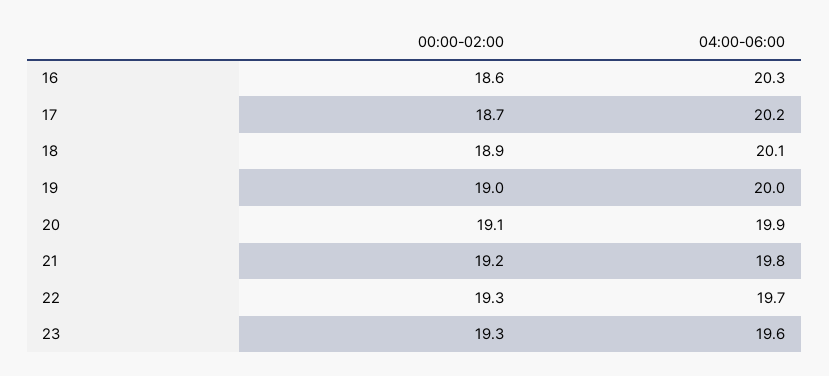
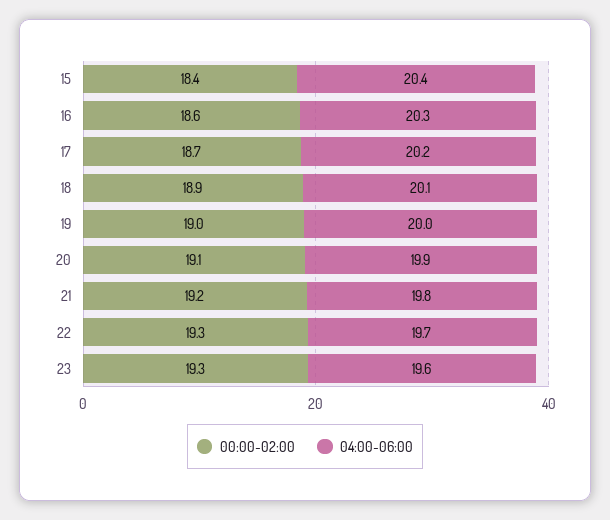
  {
    "00:00-02:00": {
      "16": 18.6,
      "17": 18.7,
      "18": 18.9,
      "19": 19,
      "20": 19.1,
      "21": 19.2,
      "22": 19.3,
-     "23": 19.3
+     "23": 19.3,
+     "15": 18.4
    },
    "04:00-06:00": {
      "16": 20.3,
      "17": 20.2,
      "18": 20.1,
      "19": 20,
      "20": 19.9,
      "21": 19.8,
      "22": 19.7,
-     "23": 19.6
+     "23": 19.6,
+     "15": 20.4
    }
  }

